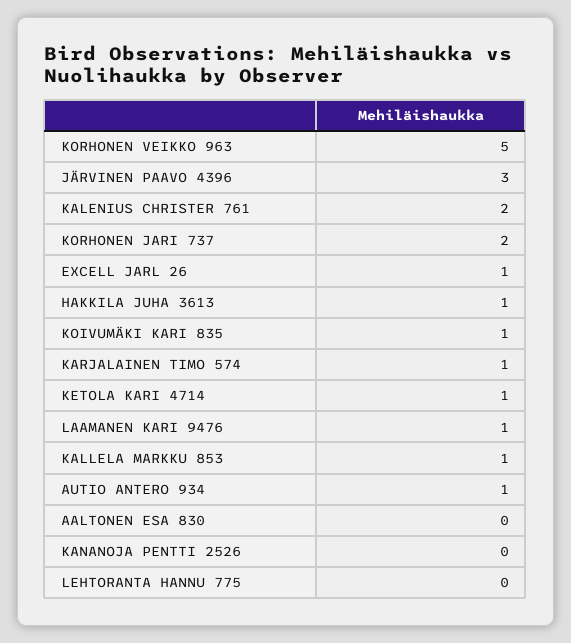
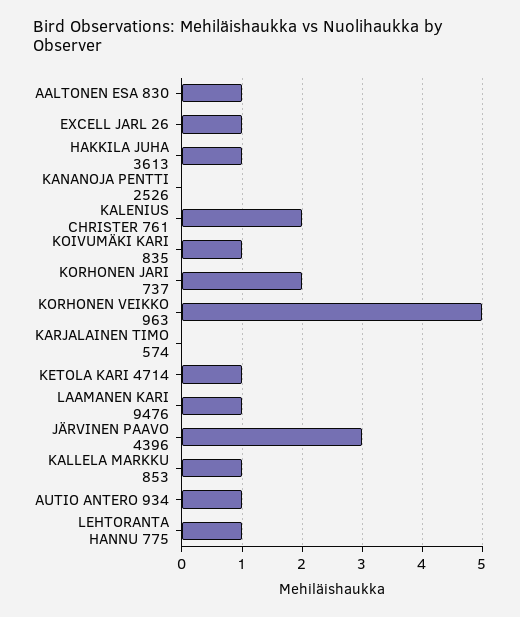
  {
    "KORHONEN VEIKKO 963": 5,
    "JÄRVINEN PAAVO 4396": 3,
    "KALENIUS CHRISTER 761": 2,
    "KORHONEN JARI 737": 2,
    "EXCELL JARL 26": 1,
    "HAKKILA JUHA 3613": 1,
    "KOIVUMÄKI KARI 835": 1,
-   "KARJALAINEN TIMO 574": 1,
+   "KARJALAINEN TIMO 574": 0,
    "KETOLA KARI 4714": 1,
    "LAAMANEN KARI 9476": 1,
    "KALLELA MARKKU 853": 1,
    "AUTIO ANTERO 934": 1,
-   "AALTONEN ESA 830": 0,
+   "AALTONEN ESA 830": 1,
    "KANANOJA PENTTI 2526": 0,
-   "LEHTORANTA HANNU 775": 0
+   "LEHTORANTA HANNU 775": 1
  }

